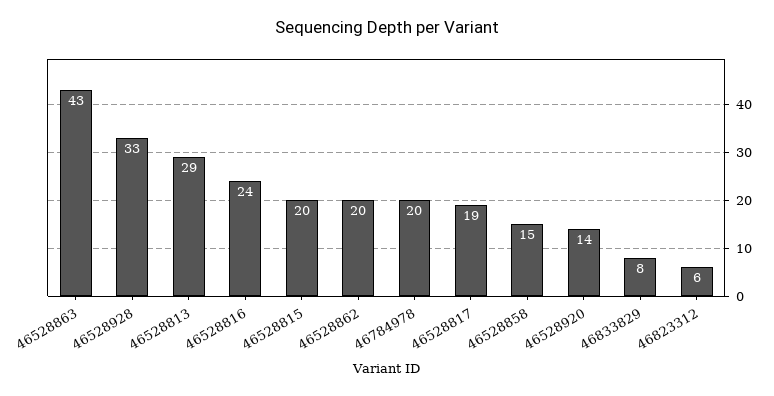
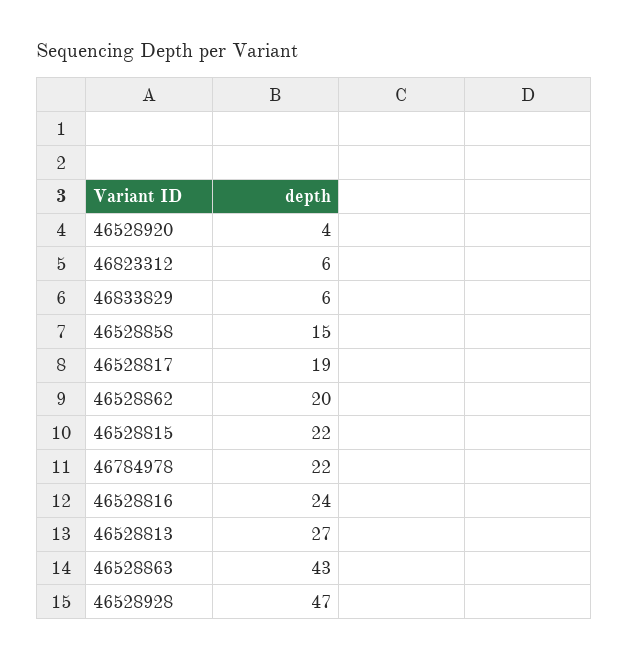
  {
    "46528863": 43,
-   "46528928": 33,
+   "46528928": 47,
-   "46528813": 29,
+   "46528813": 27,
    "46528816": 24,
-   "46528815": 20,
+   "46528815": 22,
    "46528862": 20,
-   "46784978": 20,
+   "46784978": 22,
    "46528817": 19,
    "46528858": 15,
-   "46528920": 14,
+   "46528920": 4,
-   "46833829": 8,
+   "46833829": 6,
    "46823312": 6
  }

